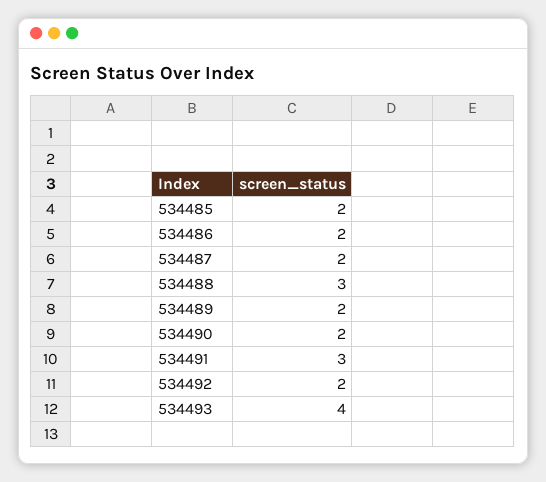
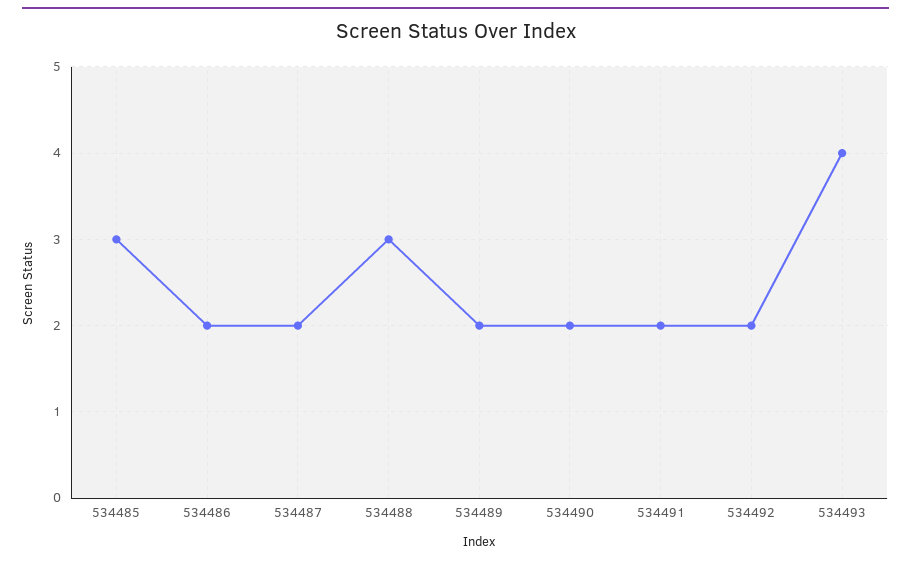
  {
-   "534485": 2,
+   "534485": 3,
    "534486": 2,
    "534487": 2,
    "534488": 3,
    "534489": 2,
    "534490": 2,
-   "534491": 3,
+   "534491": 2,
    "534492": 2,
    "534493": 4
  }

